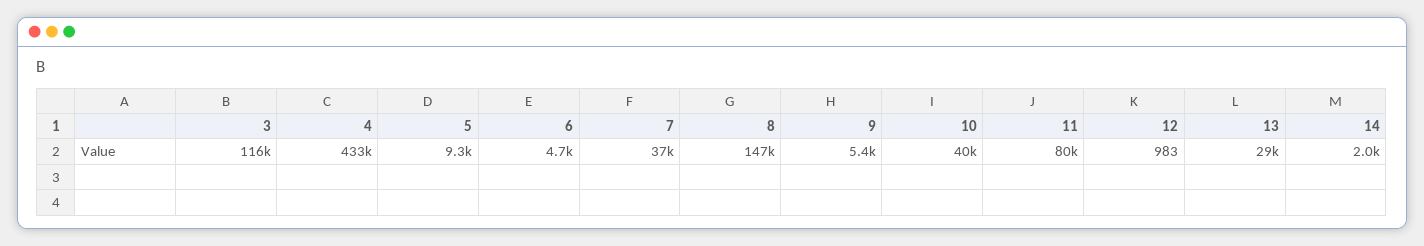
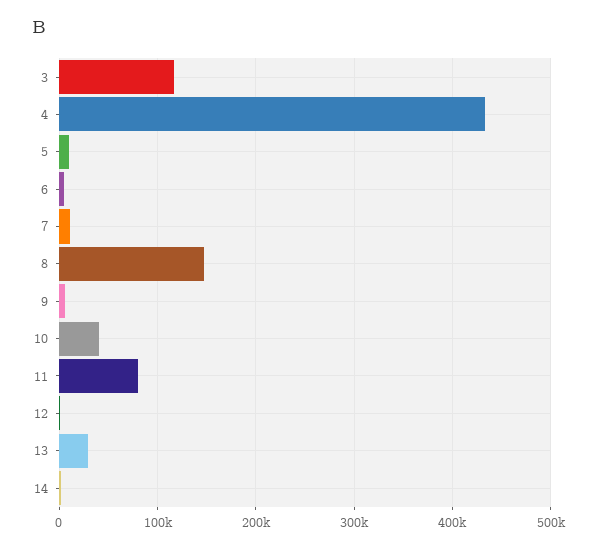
  {
    "3": 116000,
    "4": 433000,
    "5": 9300,
    "6": 4700,
-   "7": 37000,
+   "7": 10000,
    "8": 147000,
    "9": 5400,
    "10": 40000,
    "11": 80000,
    "12": 983,
    "13": 29000,
    "14": 2000
  }

